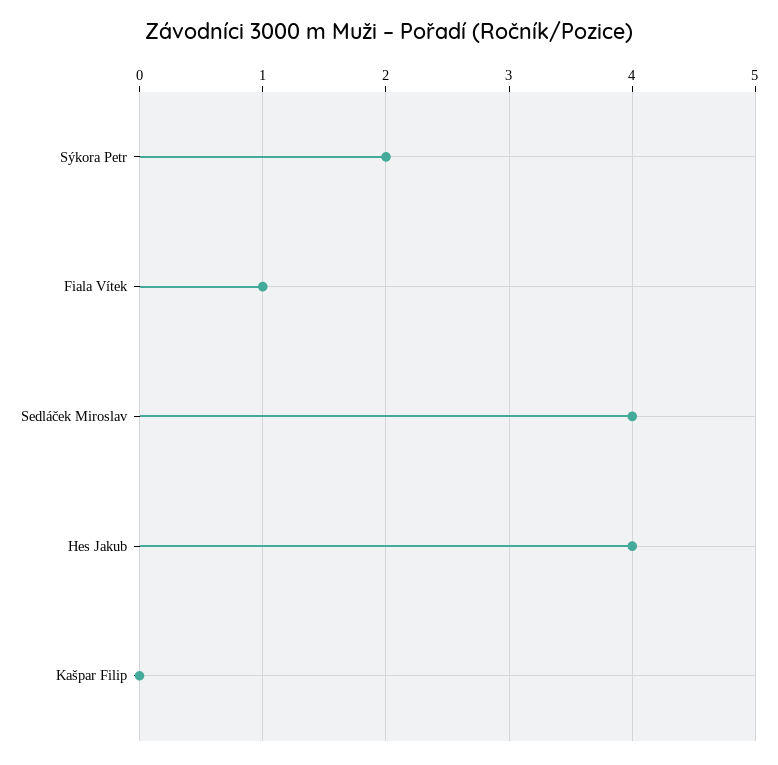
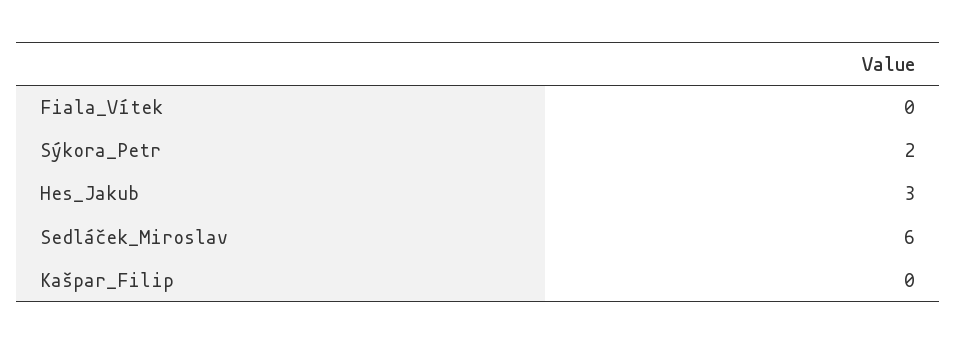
  {
    "Sýkora Petr": 2,
-   "Fiala Vítek": 1,
+   "Fiala Vítek": 0,
-   "Sedláček Miroslav": 4,
+   "Sedláček Miroslav": 6,
-   "Hes Jakub": 4,
+   "Hes Jakub": 3,
    "Kašpar Filip": 0
  }

